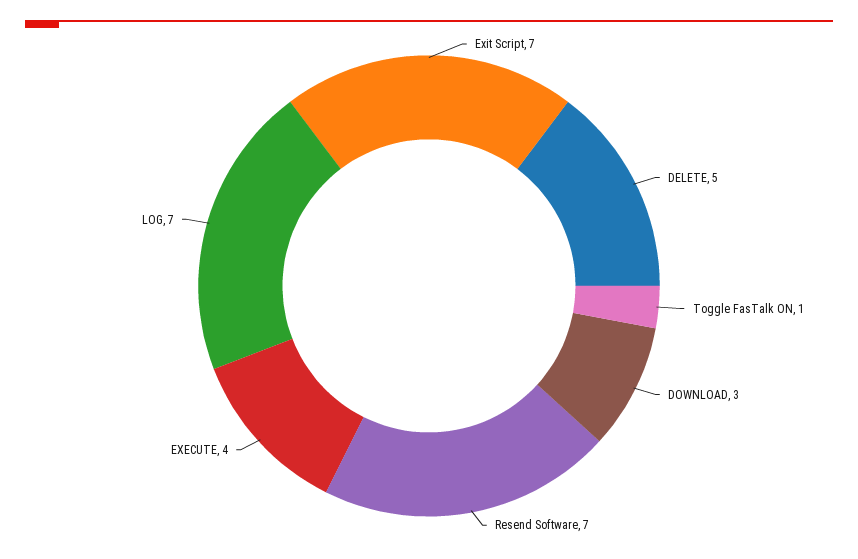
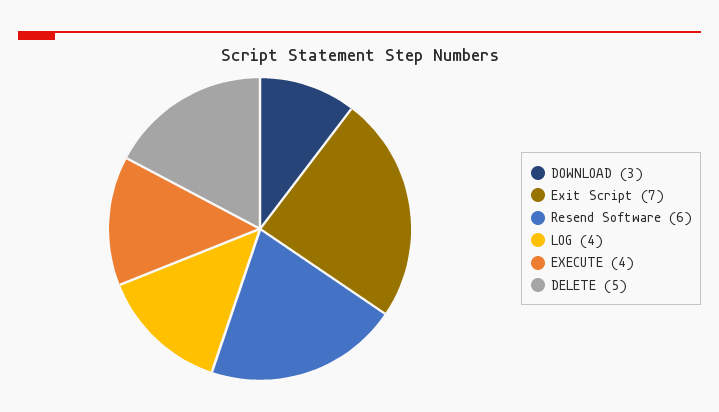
  {
    "Exit Script": 7,
    "DELETE": 5,
-   "Toggle FasTalk ON": 1,
    "DOWNLOAD": 3,
-   "Resend Software": 7,
+   "Resend Software": 6,
    "EXECUTE": 4,
-   "LOG": 7
+   "LOG": 4
  }

